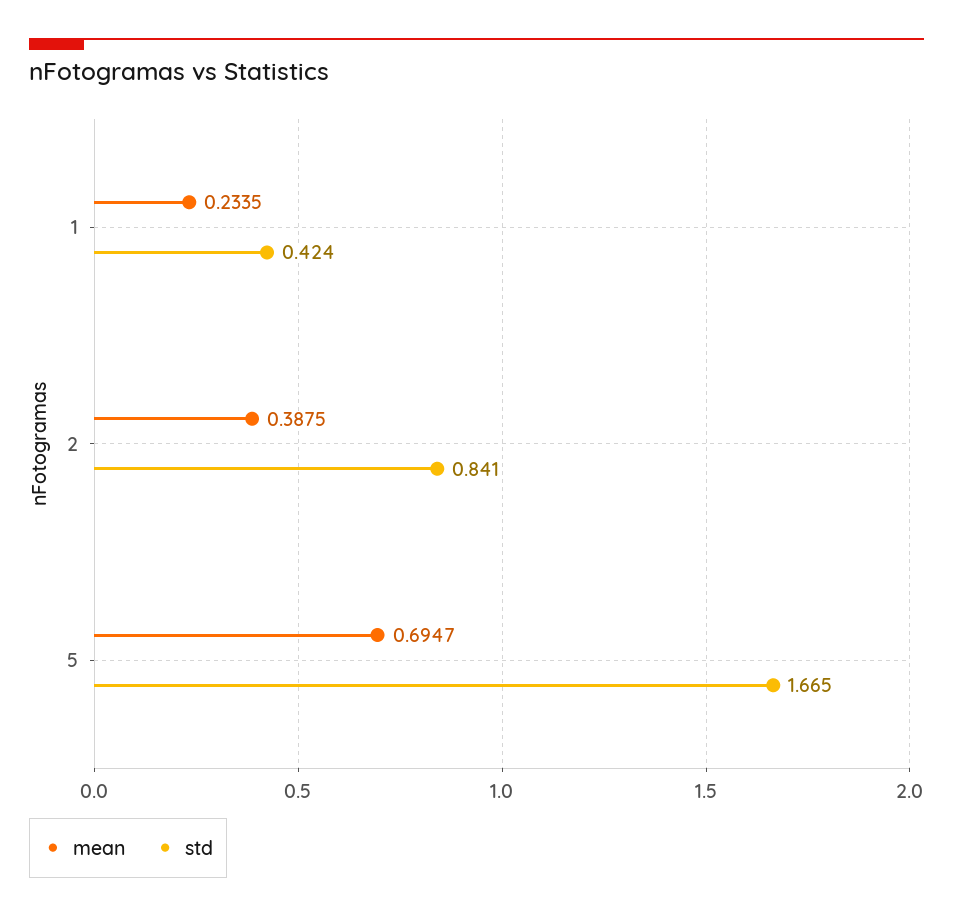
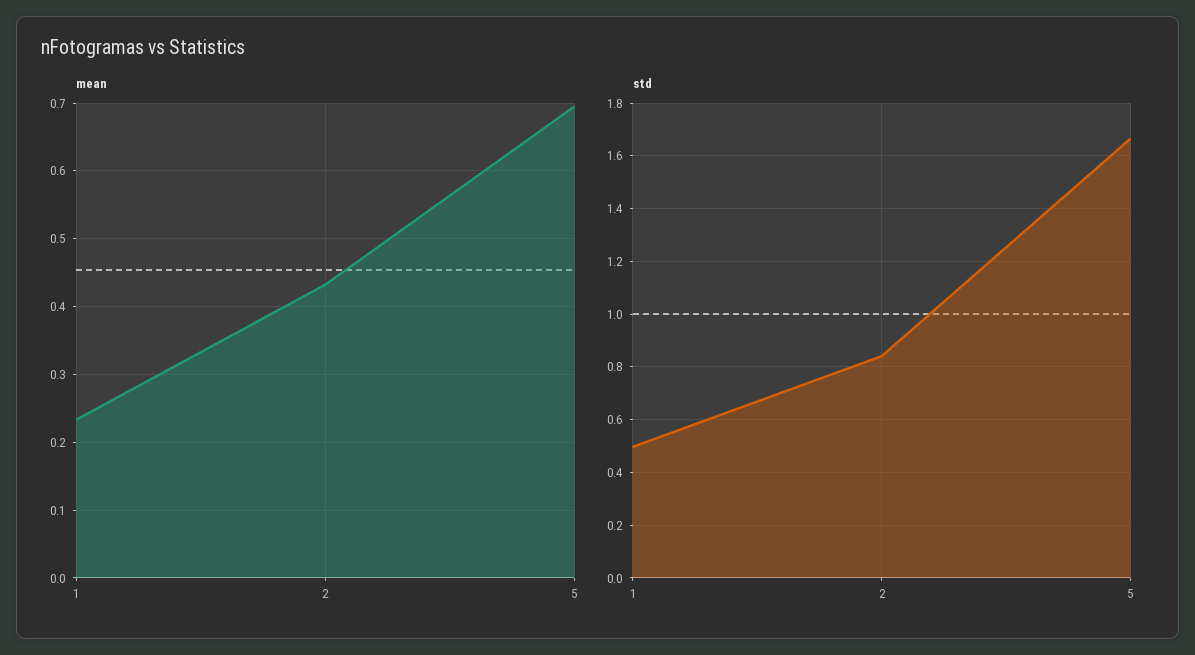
  {
    "mean": {
      "1": 0.2335,
-     "2": 0.3875,
+     "2": 0.43,
      "5": 0.6947
    },
    "std": {
-     "1": 0.424,
+     "1": 0.5,
      "2": 0.841,
      "5": 1.665
    }
  }

